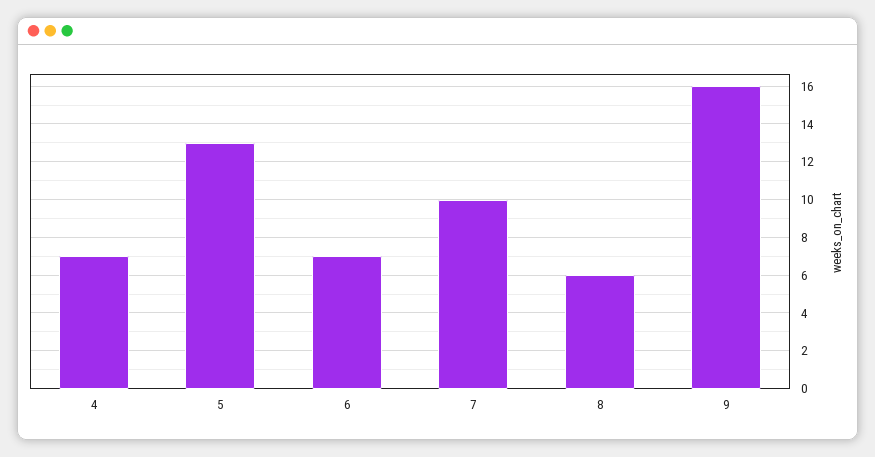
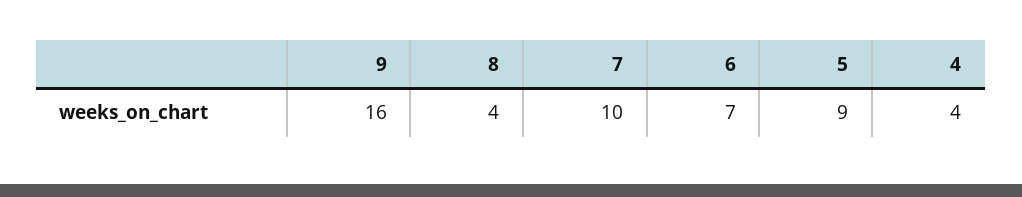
  {
-   "4": 7,
+   "4": 4,
-   "5": 13,
+   "5": 9,
    "6": 7,
    "7": 10,
-   "8": 6,
+   "8": 4,
    "9": 16
  }

